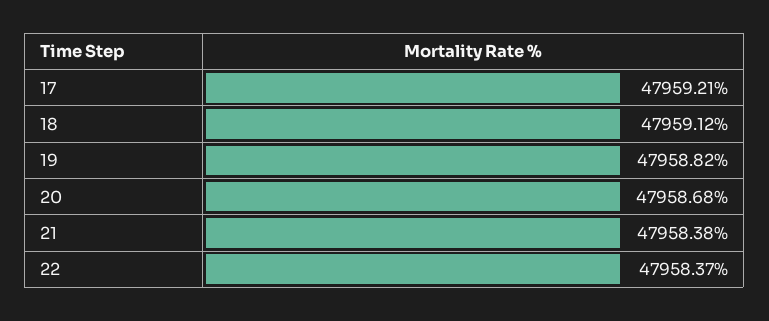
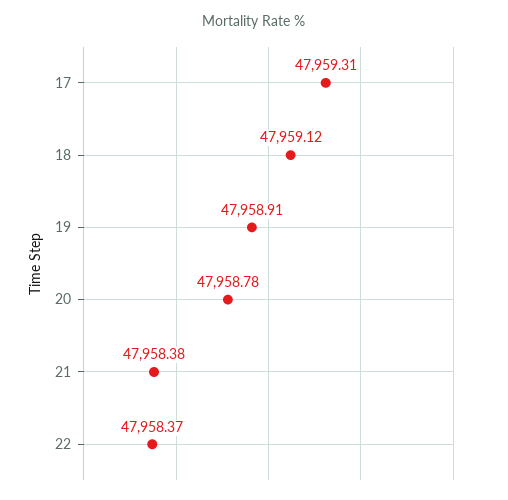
  {
-   "17": 47959.21,
+   "17": 47959.31,
    "18": 47959.12,
-   "19": 47958.82,
+   "19": 47958.91,
-   "20": 47958.68,
+   "20": 47958.78,
    "21": 47958.38,
    "22": 47958.37
  }

